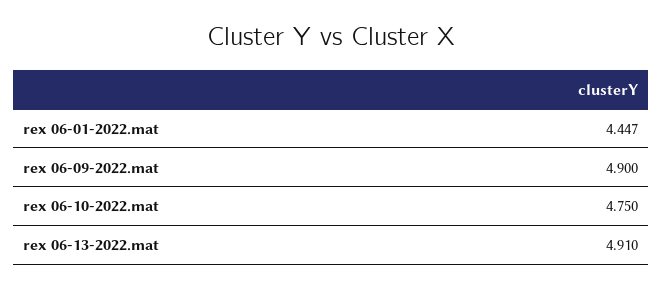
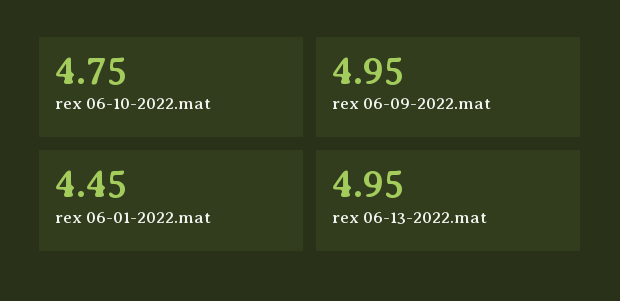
  {
    "rex 06-01-2022.mat": 4.447,
-   "rex 06-09-2022.mat": 4.9,
+   "rex 06-09-2022.mat": 4.95,
    "rex 06-10-2022.mat": 4.75,
-   "rex 06-13-2022.mat": 4.91
+   "rex 06-13-2022.mat": 4.95
  }

